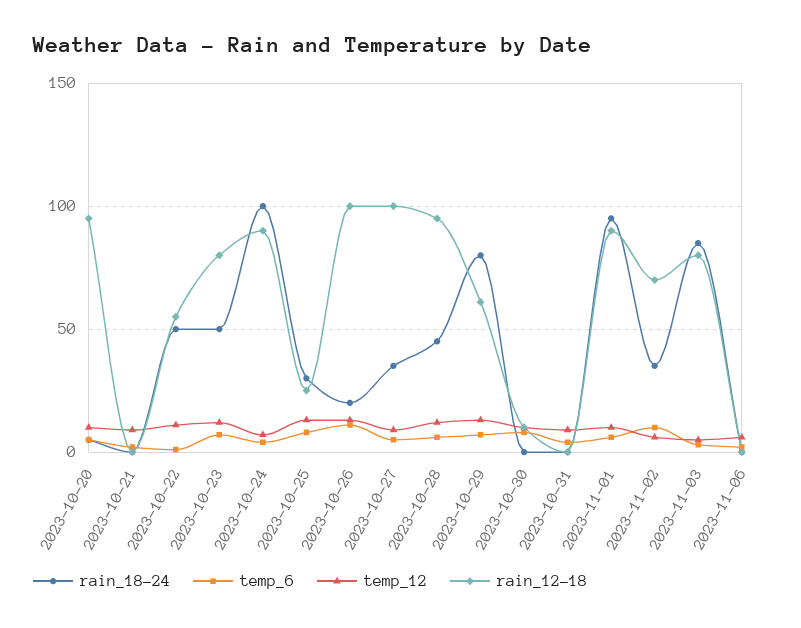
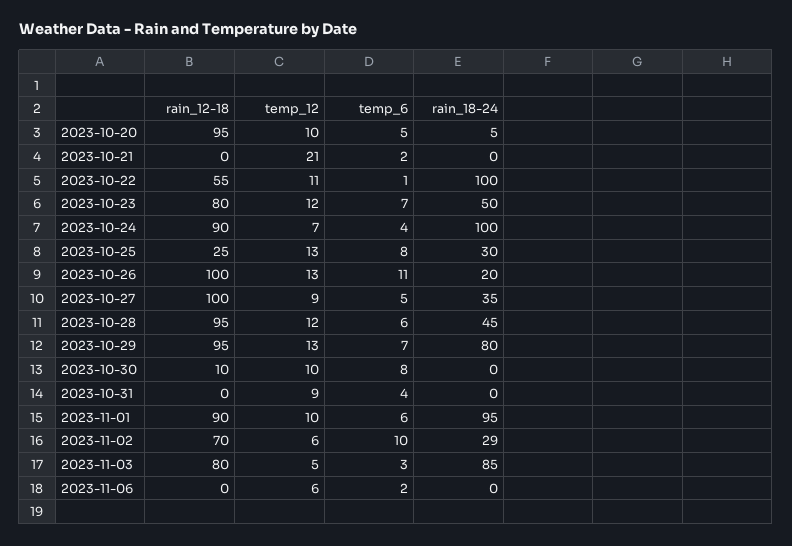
  {
    "rain_18-24": {
      "2023-10-20": 5,
      "2023-10-21": 0,
-     "2023-10-22": 50,
+     "2023-10-22": 100,
      "2023-10-23": 50,
      "2023-10-24": 100,
      "2023-10-25": 30,
      "2023-10-26": 20,
      "2023-10-27": 35,
      "2023-10-28": 45,
      "2023-10-29": 80,
      "2023-10-30": 0,
      "2023-10-31": 0,
      "2023-11-01": 95,
-     "2023-11-02": 35,
+     "2023-11-02": 29,
      "2023-11-03": 85,
      "2023-11-06": 0
    },
    "temp_6": {
      "2023-10-20": 5,
      "2023-10-21": 2,
      "2023-10-22": 1,
      "2023-10-23": 7,
      "2023-10-24": 4,
      "2023-10-25": 8,
      "2023-10-26": 11,
      "2023-10-27": 5,
      "2023-10-28": 6,
      "2023-10-29": 7,
      "2023-10-30": 8,
      "2023-10-31": 4,
      "2023-11-01": 6,
      "2023-11-02": 10,
      "2023-11-03": 3,
      "2023-11-06": 2
    },
    "temp_12": {
      "2023-10-20": 10,
-     "2023-10-21": 10,
+     "2023-10-21": 21,
      "2023-10-22": 11,
      "2023-10-23": 12,
      "2023-10-24": 7,
      "2023-10-25": 13,
      "2023-10-26": 13,
      "2023-10-27": 9,
      "2023-10-28": 12,
      "2023-10-29": 13,
      "2023-10-30": 10,
      "2023-10-31": 9,
      "2023-11-01": 10,
      "2023-11-02": 6,
      "2023-11-03": 5,
      "2023-11-06": 6
    },
    "rain_12-18": {
      "2023-10-20": 95,
      "2023-10-21": 0,
      "2023-10-22": 55,
      "2023-10-23": 80,
      "2023-10-24": 90,
      "2023-10-25": 25,
      "2023-10-26": 100,
      "2023-10-27": 100,
      "2023-10-28": 95,
-     "2023-10-29": 60,
+     "2023-10-29": 95,
      "2023-10-30": 10,
      "2023-10-31": 0,
      "2023-11-01": 90,
      "2023-11-02": 70,
      "2023-11-03": 80,
      "2023-11-06": 0
    }
  }

